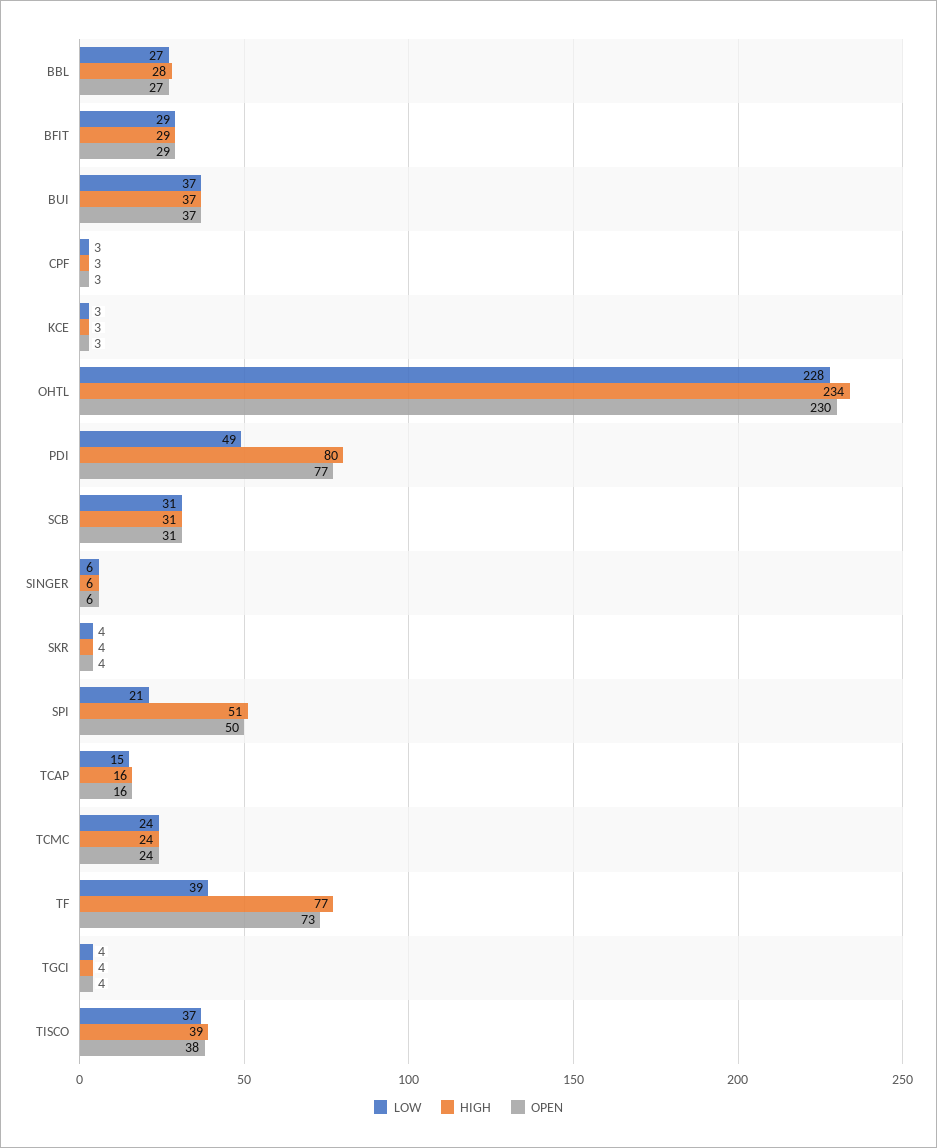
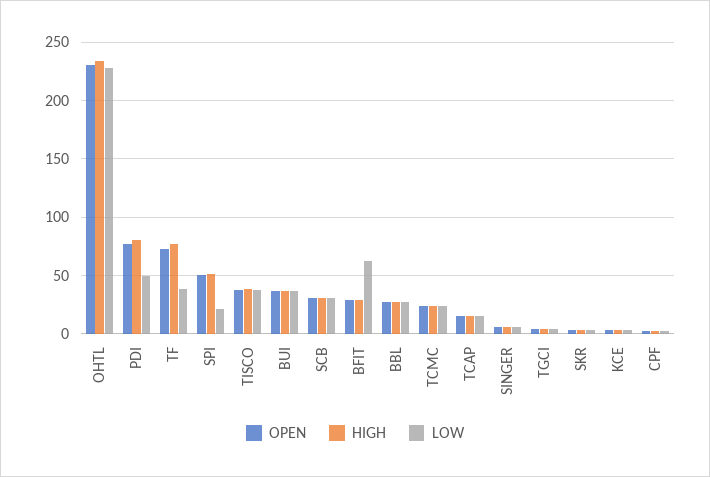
  {
    "LOW": {
      "BBL": 27,
-     "BFIT": 29,
+     "BFIT": 60,
      "BUI": 37,
      "CPF": 3,
      "KCE": 3,
      "OHTL": 228,
      "PDI": 49,
      "SCB": 31,
      "SINGER": 6,
      "SKR": 4,
      "SPI": 21,
      "TCAP": 15,
      "TCMC": 24,
      "TF": 39,
      "TGCI": 4,
      "TISCO": 37
    },
    "HIGH": {
      "BBL": 28,
      "BFIT": 29,
      "BUI": 37,
      "CPF": 3,
      "KCE": 3,
      "OHTL": 234,
      "PDI": 80,
      "SCB": 31,
      "SINGER": 6,
      "SKR": 4,
      "SPI": 51,
      "TCAP": 16,
      "TCMC": 24,
      "TF": 77,
      "TGCI": 4,
      "TISCO": 39
    },
    "OPEN": {
      "BBL": 27,
      "BFIT": 29,
      "BUI": 37,
      "CPF": 3,
      "KCE": 3,
      "OHTL": 230,
      "PDI": 77,
      "SCB": 31,
      "SINGER": 6,
      "SKR": 4,
      "SPI": 50,
      "TCAP": 16,
      "TCMC": 24,
      "TF": 73,
      "TGCI": 4,
      "TISCO": 38
    }
  }

